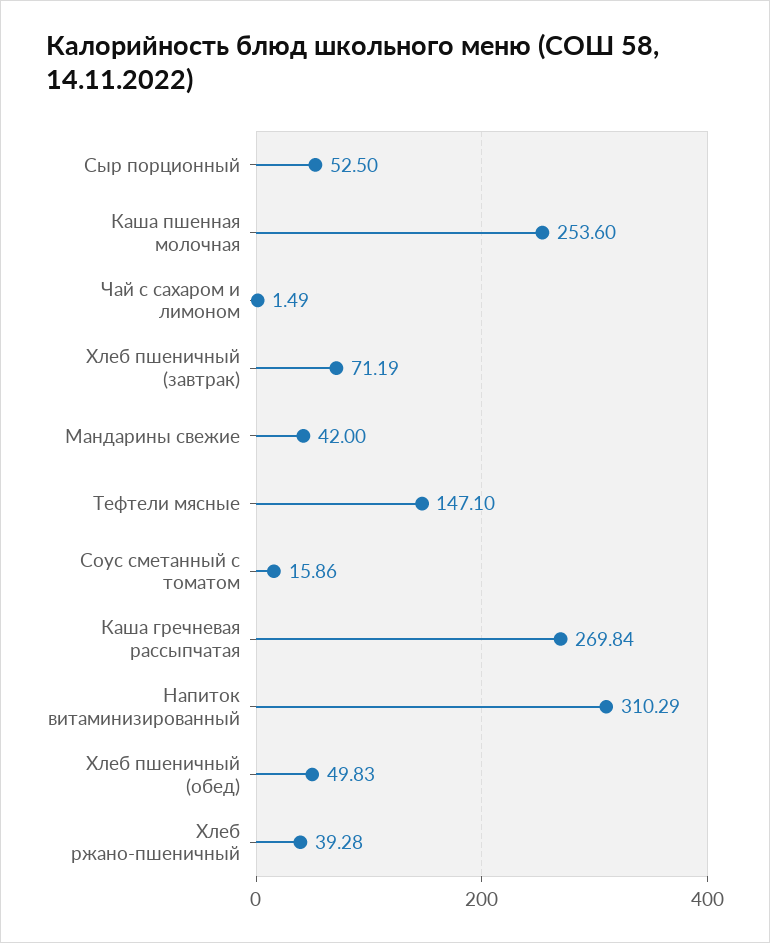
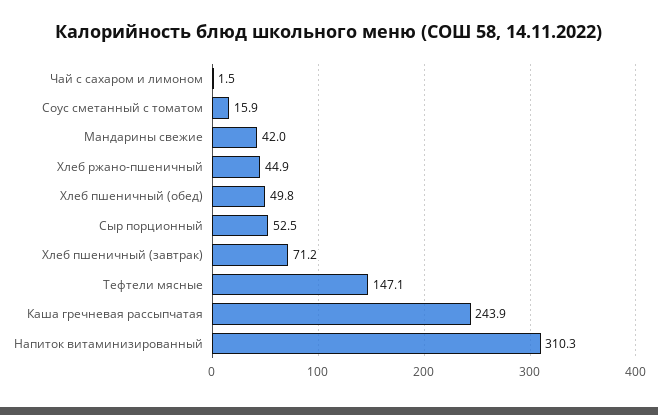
  {
    "Сыр порционный": 52.5,
-   "Каша пшенная молочная": 253.6,
    "Чай с сахаром и лимоном": 1.49,
    "Хлеб пшеничный (завтрак)": 71.19,
    "Мандарины свежие": 42,
    "Тефтели мясные": 147.1,
    "Соус сметанный с томатом": 15.86,
-   "Каша гречневая рассыпчатая": 269.84,
+   "Каша гречневая рассыпчатая": 243.9,
    "Напиток витаминизированный": 310.29,
    "Хлеб пшеничный (обед)": 49.83,
-   "Хлеб ржано-пшеничный": 39.28
+   "Хлеб ржано-пшеничный": 44.9
  }

